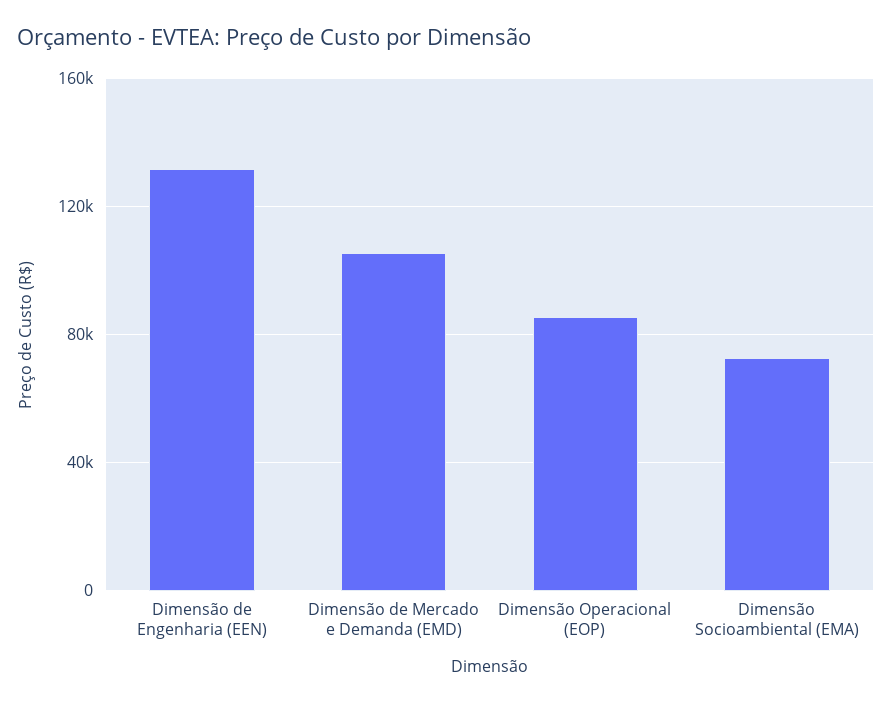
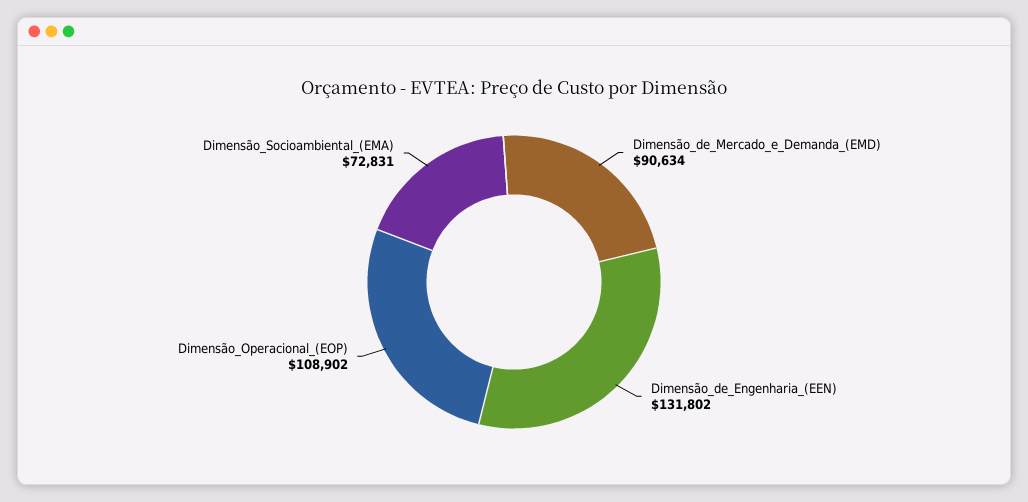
  {
    "Dimensão de Engenharia (EEN)": 131802,
-   "Dimensão de Mercado e Demanda (EMD)": 105000,
+   "Dimensão de Mercado e Demanda (EMD)": 90634,
-   "Dimensão Operacional (EOP)": 85000,
+   "Dimensão Operacional (EOP)": 108902,
    "Dimensão Socioambiental (EMA)": 72831
  }

